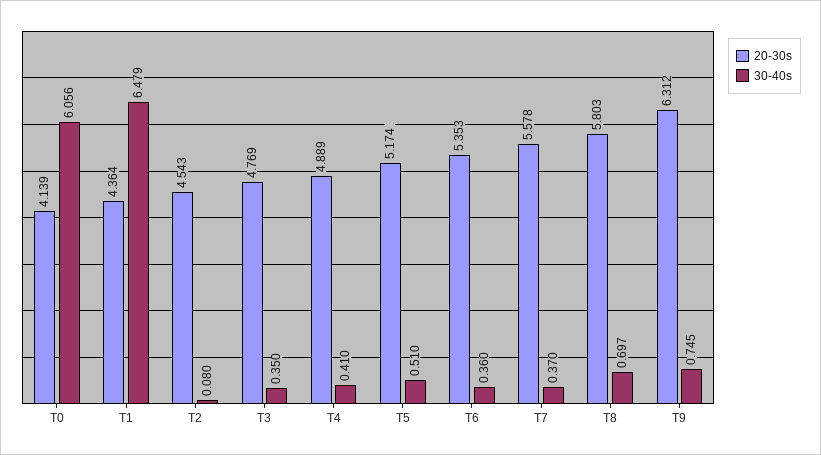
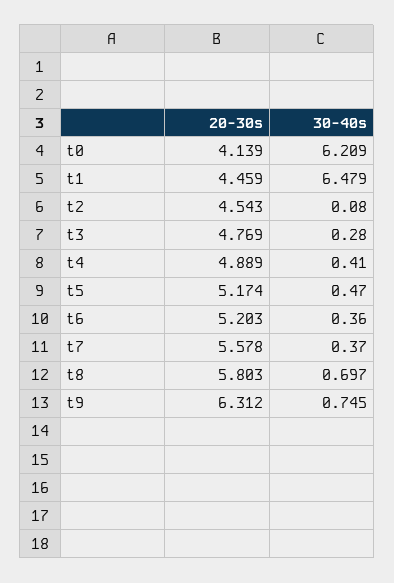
  {
    "20-30s": {
      "T0": 4.139,
-     "T1": 4.364,
+     "T1": 4.459,
      "T2": 4.543,
      "T3": 4.769,
      "T4": 4.889,
      "T5": 5.174,
-     "T6": 5.353,
+     "T6": 5.203,
      "T7": 5.578,
      "T8": 5.803,
      "T9": 6.312
    },
    "30-40s": {
-     "T0": 6.056,
+     "T0": 6.209,
      "T1": 6.479,
      "T2": 0.08,
-     "T3": 0.35,
+     "T3": 0.28,
      "T4": 0.41,
-     "T5": 0.51,
+     "T5": 0.47,
      "T6": 0.36,
      "T7": 0.37,
      "T8": 0.697,
      "T9": 0.745
    }
  }

